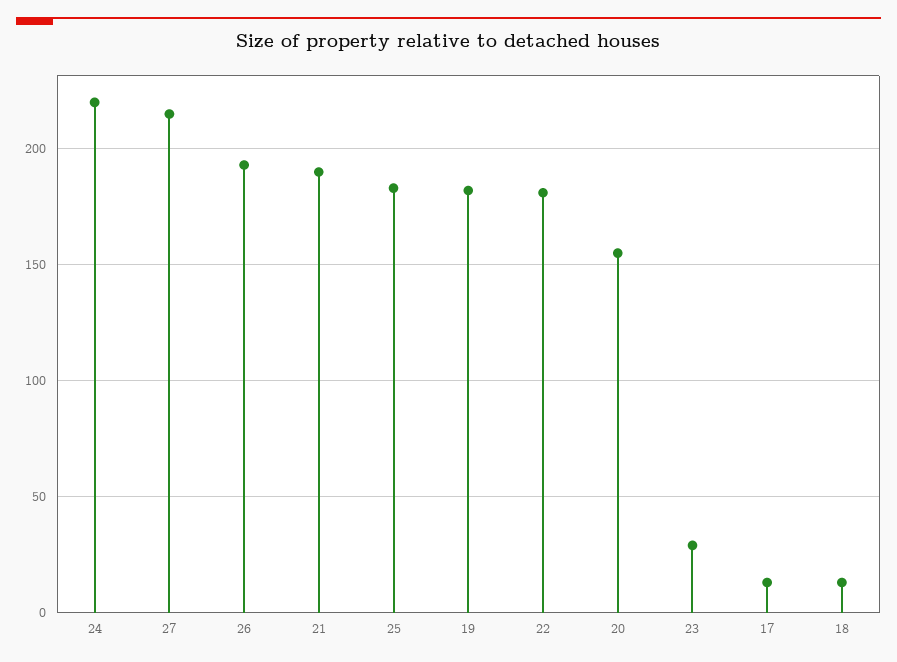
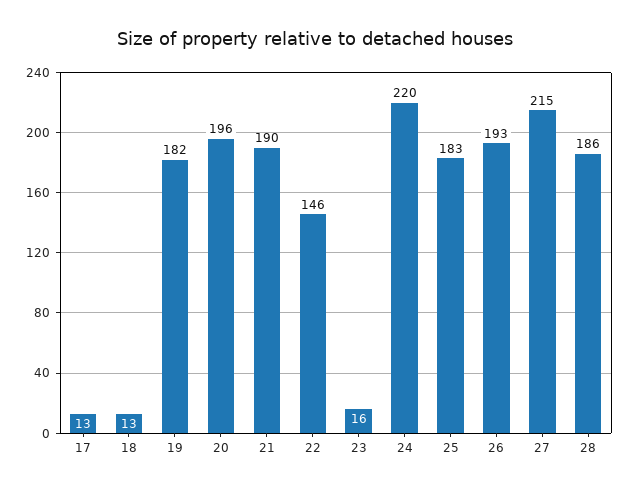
  {
    "24": 220,
    "27": 215,
    "26": 193,
    "21": 190,
    "25": 183,
    "19": 182,
-   "22": 180,
+   "22": 146,
-   "20": 155,
+   "20": 196,
-   "23": 30,
+   "23": 16,
    "17": 13,
-   "18": 13
+   "18": 13,
+   "28": 186
  }

